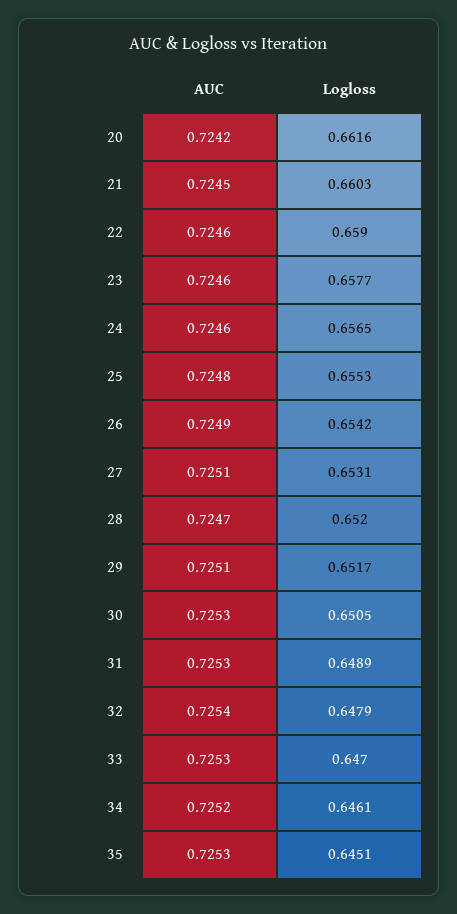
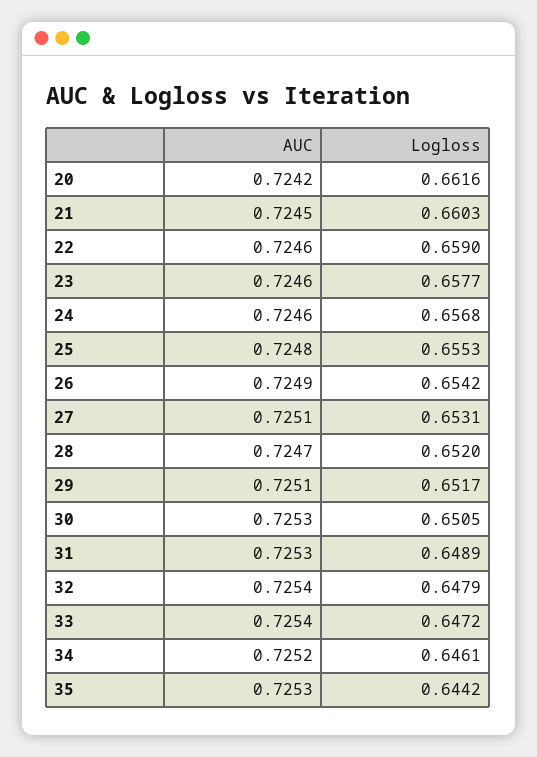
  {
    "AUC": {
      "20": 0.7242,
      "21": 0.7245,
      "22": 0.7246,
      "23": 0.7246,
      "24": 0.7246,
      "25": 0.7248,
      "26": 0.7249,
      "27": 0.7251,
      "28": 0.7247,
      "29": 0.7251,
      "30": 0.7253,
      "31": 0.7253,
      "32": 0.7254,
-     "33": 0.7253,
+     "33": 0.7254,
      "34": 0.7252,
      "35": 0.7253
    },
    "Logloss": {
      "20": 0.6616,
      "21": 0.6603,
      "22": 0.659,
      "23": 0.6577,
-     "24": 0.6565,
+     "24": 0.6568,
      "25": 0.6553,
      "26": 0.6542,
      "27": 0.6531,
      "28": 0.652,
      "29": 0.6517,
      "30": 0.6505,
      "31": 0.6489,
      "32": 0.6479,
-     "33": 0.647,
+     "33": 0.6472,
      "34": 0.6461,
-     "35": 0.6451
+     "35": 0.6442
    }
  }

